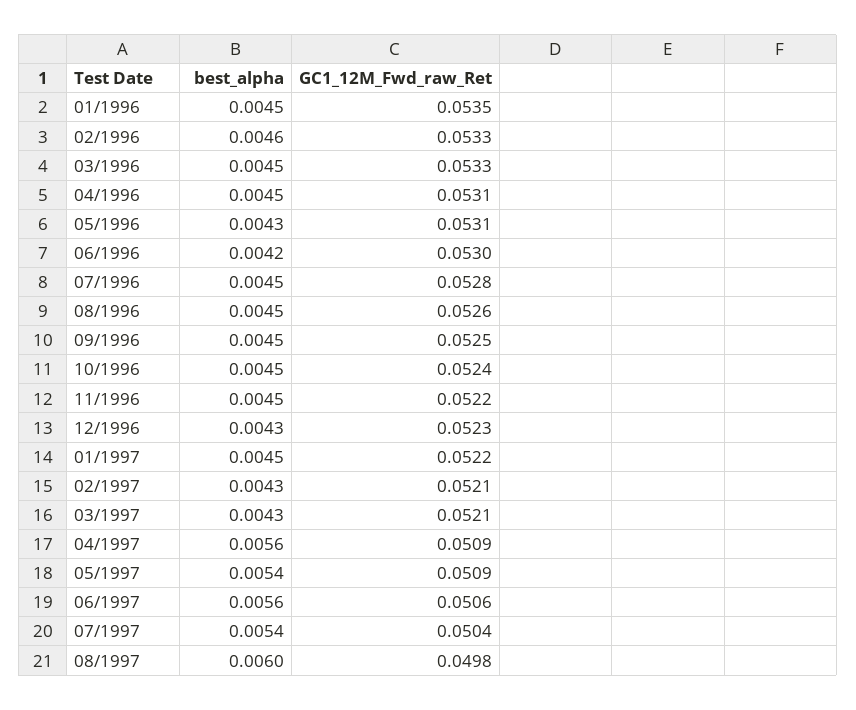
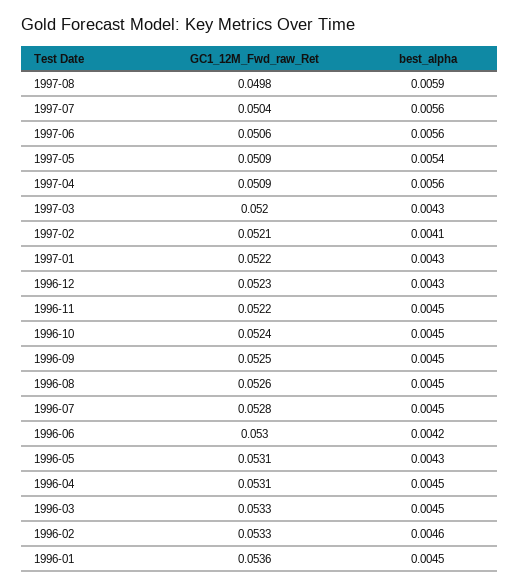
  {
    "best_alpha": {
      "01/1996": 0.0045,
      "02/1996": 0.0046,
      "03/1996": 0.0045,
      "04/1996": 0.0045,
      "05/1996": 0.0043,
      "06/1996": 0.0042,
      "07/1996": 0.0045,
      "08/1996": 0.0045,
      "09/1996": 0.0045,
      "10/1996": 0.0045,
      "11/1996": 0.0045,
      "12/1996": 0.0043,
-     "01/1997": 0.0045,
+     "01/1997": 0.0043,
-     "02/1997": 0.0043,
+     "02/1997": 0.0041,
      "03/1997": 0.0043,
      "04/1997": 0.0056,
      "05/1997": 0.0054,
      "06/1997": 0.0056,
-     "07/1997": 0.0054,
+     "07/1997": 0.0056,
-     "08/1997": 0.006
+     "08/1997": 0.0059
    },
    "GC1_12M_Fwd_raw_Ret": {
-     "01/1996": 0.0535,
+     "01/1996": 0.0536,
      "02/1996": 0.0533,
      "03/1996": 0.0533,
      "04/1996": 0.0531,
      "05/1996": 0.0531,
      "06/1996": 0.053,
      "07/1996": 0.0528,
      "08/1996": 0.0526,
      "09/1996": 0.0525,
      "10/1996": 0.0524,
      "11/1996": 0.0522,
      "12/1996": 0.0523,
      "01/1997": 0.0522,
      "02/1997": 0.0521,
-     "03/1997": 0.0521,
+     "03/1997": 0.052,
      "04/1997": 0.0509,
      "05/1997": 0.0509,
      "06/1997": 0.0506,
      "07/1997": 0.0504,
      "08/1997": 0.0498
    }
  }

